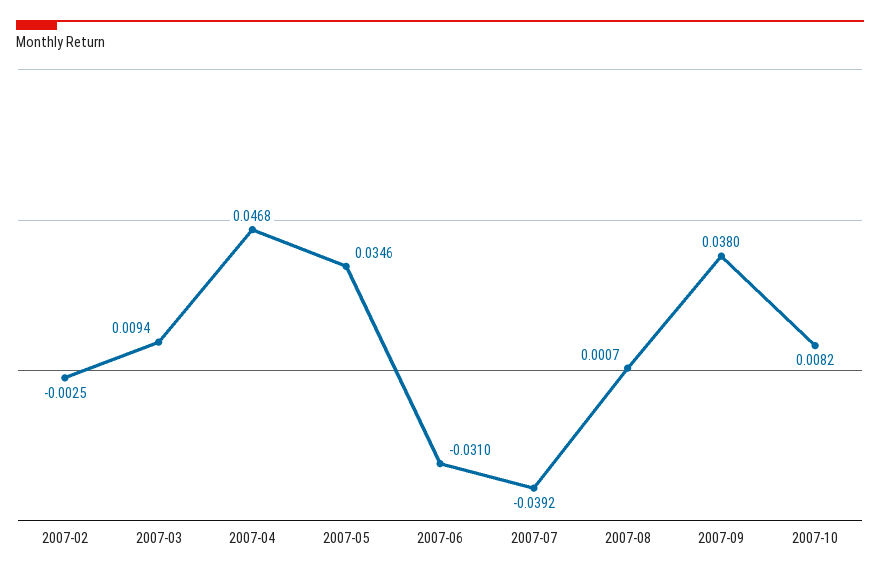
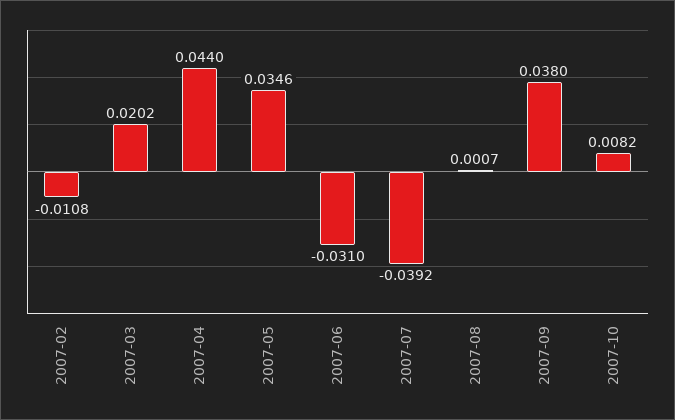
  {
-   "2007-02": -0.0025,
+   "2007-02": -0.0108,
-   "2007-03": 0.0094,
+   "2007-03": 0.0202,
-   "2007-04": 0.0468,
+   "2007-04": 0.044,
    "2007-05": 0.0346,
    "2007-06": -0.031,
    "2007-07": -0.0392,
    "2007-08": 0.0007,
    "2007-09": 0.038,
    "2007-10": 0.0082
  }

